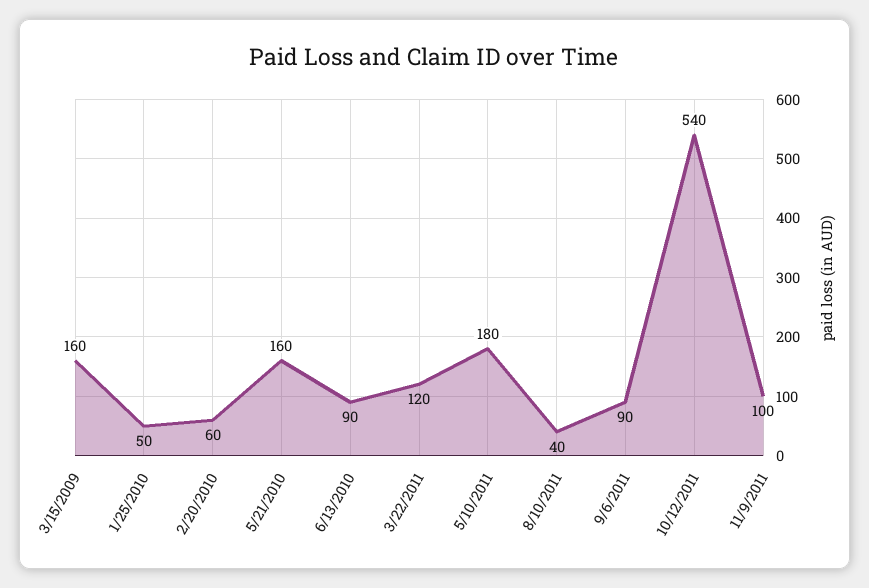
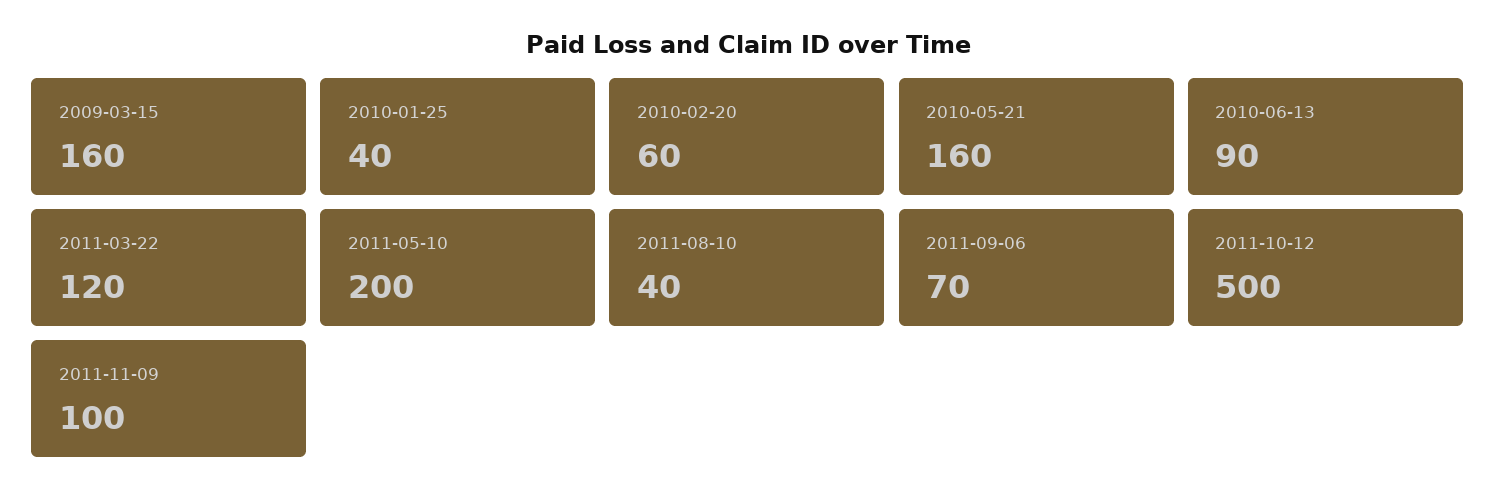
  {
    "3/15/2009": 160,
-   "1/25/2010": 50,
+   "1/25/2010": 40,
    "2/20/2010": 60,
    "5/21/2010": 160,
    "6/13/2010": 90,
    "3/22/2011": 120,
-   "5/10/2011": 180,
+   "5/10/2011": 200,
    "8/10/2011": 40,
-   "9/6/2011": 90,
+   "9/6/2011": 70,
-   "10/12/2011": 540,
+   "10/12/2011": 500,
    "11/9/2011": 100
  }

